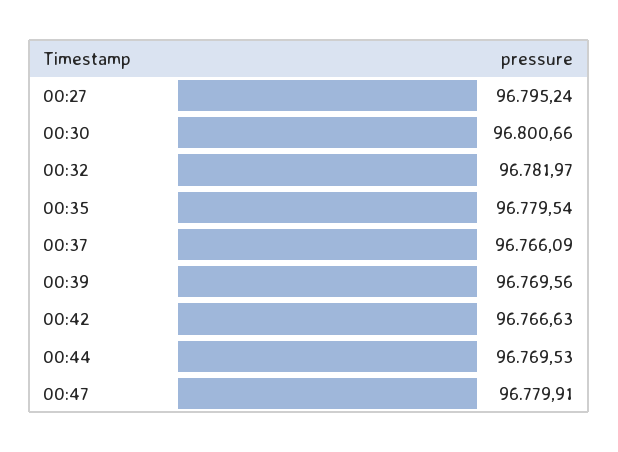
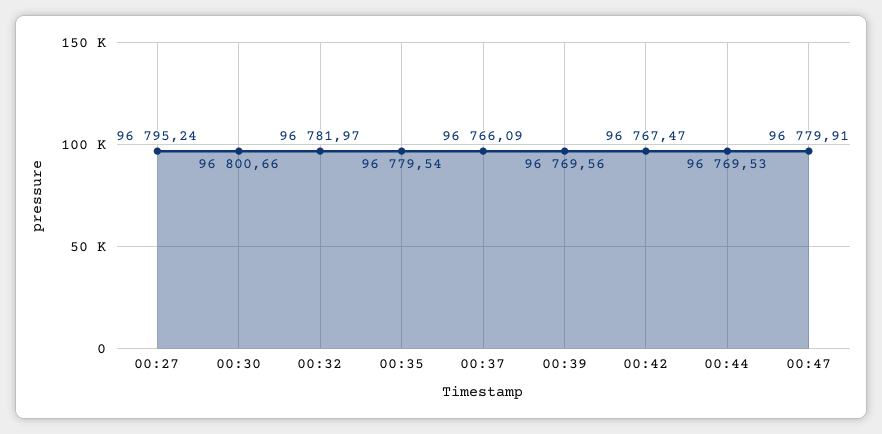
  {
    "00:27": 96795.24,
    "00:30": 96800.66,
    "00:32": 96781.97,
    "00:35": 96779.54,
    "00:37": 96766.09,
    "00:39": 96769.56,
-   "00:42": 96766.63,
+   "00:42": 96767.47,
    "00:44": 96769.53,
    "00:47": 96779.91
  }

